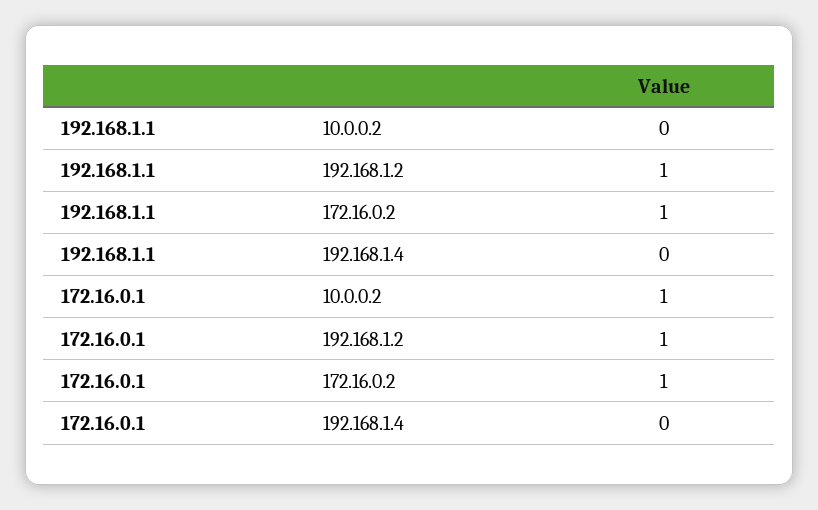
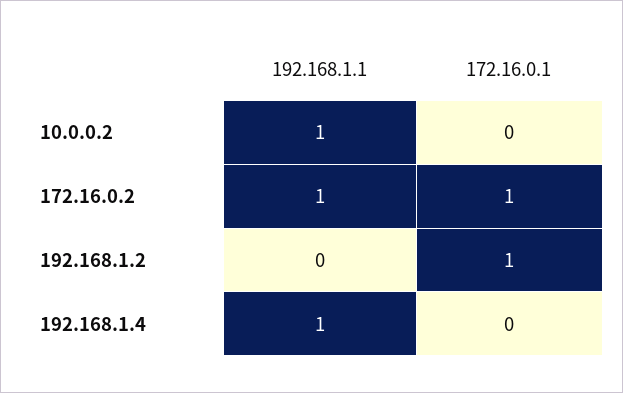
  {
    "192.168.1.1": {
-     "10.0.0.2": 0,
+     "10.0.0.2": 1,
-     "192.168.1.2": 1,
+     "192.168.1.2": 0,
      "172.16.0.2": 1,
-     "192.168.1.4": 0
+     "192.168.1.4": 1
    },
    "172.16.0.1": {
-     "10.0.0.2": 1,
+     "10.0.0.2": 0,
      "192.168.1.2": 1,
      "172.16.0.2": 1,
      "192.168.1.4": 0
    }
  }

